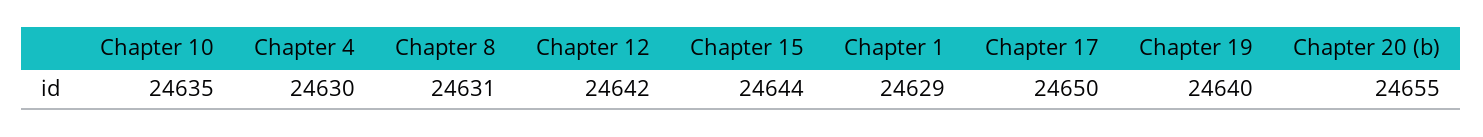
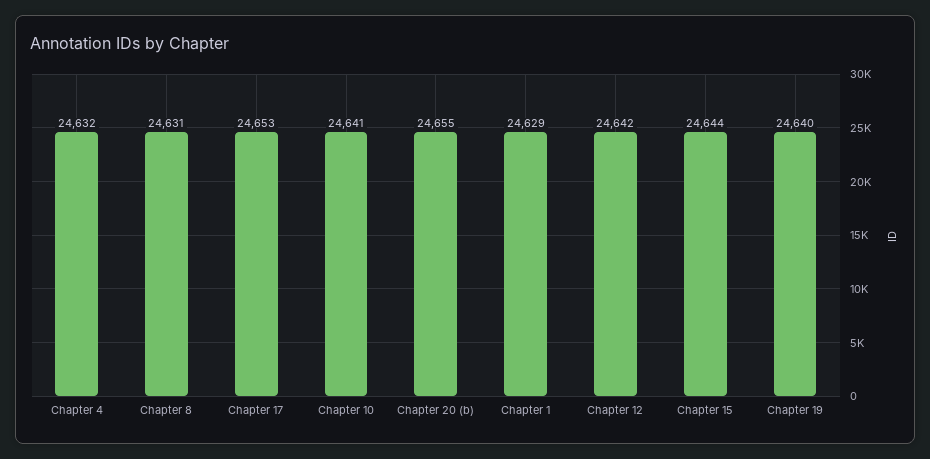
  {
-   "Chapter 10": 24635,
+   "Chapter 10": 24641,
-   "Chapter 4": 24630,
+   "Chapter 4": 24632,
    "Chapter 8": 24631,
    "Chapter 12": 24642,
    "Chapter 15": 24644,
    "Chapter 1": 24629,
-   "Chapter 17": 24650,
+   "Chapter 17": 24653,
    "Chapter 19": 24640,
    "Chapter 20 (b)": 24655
  }

